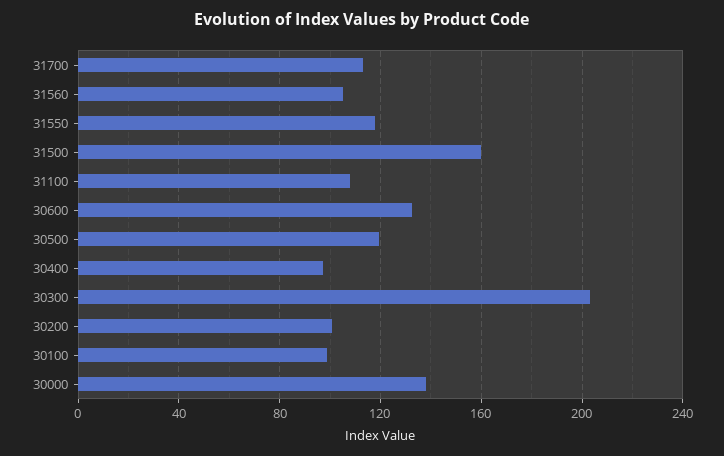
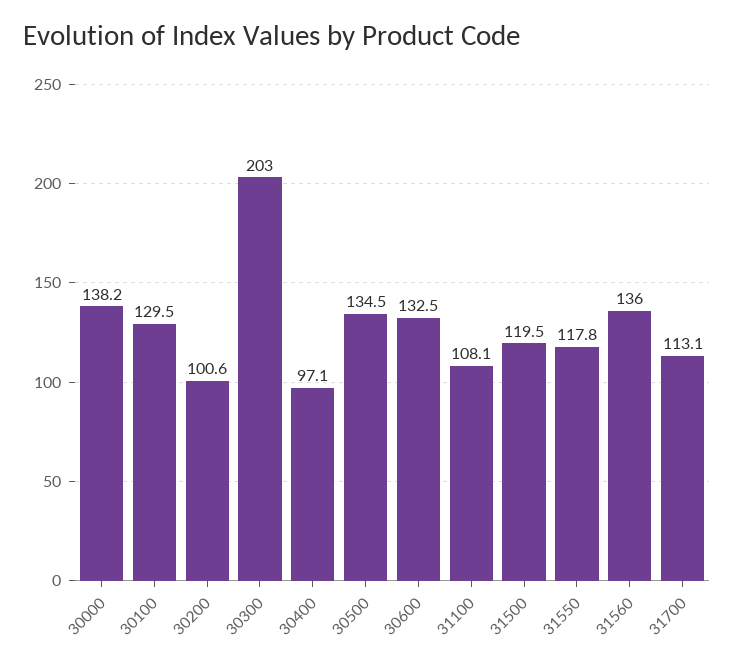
  {
    "31700": 113.1,
-   "31560": 105,
+   "31560": 136,
    "31550": 117.8,
-   "31500": 160,
+   "31500": 119.5,
    "31100": 108.1,
    "30600": 132.5,
-   "30500": 120,
+   "30500": 134.5,
    "30400": 97.1,
    "30300": 203,
    "30200": 100.6,
-   "30100": 100,
+   "30100": 129.5,
    "30000": 138.2
  }

